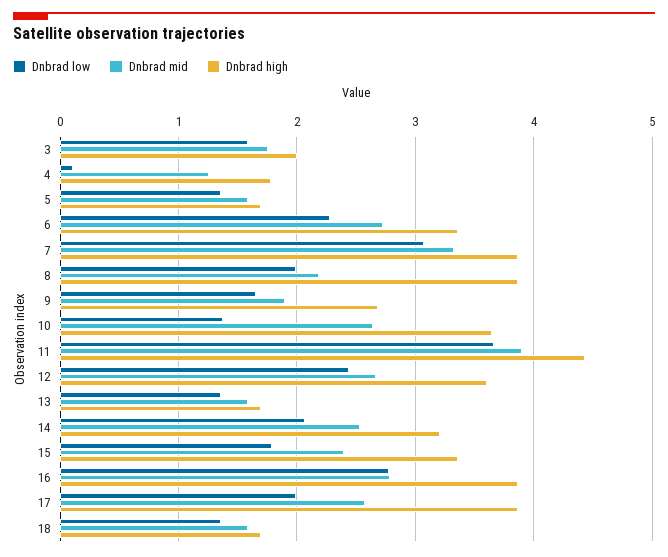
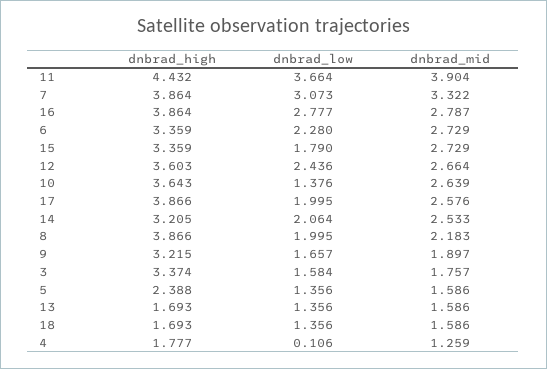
  {
    "Dnbrad low": {
      "3": 1.584,
      "4": 0.106,
      "5": 1.356,
      "6": 2.28,
      "7": 3.073,
      "8": 1.995,
      "9": 1.657,
      "10": 1.376,
      "11": 3.664,
      "12": 2.436,
      "13": 1.356,
      "14": 2.064,
      "15": 1.79,
      "16": 2.777,
      "17": 1.995,
      "18": 1.356
    },
    "Dnbrad mid": {
      "3": 1.757,
      "4": 1.259,
      "5": 1.586,
      "6": 2.729,
      "7": 3.322,
      "8": 2.183,
      "9": 1.897,
      "10": 2.639,
      "11": 3.904,
      "12": 2.664,
      "13": 1.586,
      "14": 2.533,
-     "15": 2.4,
+     "15": 2.729,
      "16": 2.787,
      "17": 2.576,
      "18": 1.586
    },
    "Dnbrad high": {
-     "3": 2,
+     "3": 3.374,
      "4": 1.777,
-     "5": 1.7,
+     "5": 2.388,
      "6": 3.359,
      "7": 3.864,
      "8": 3.866,
-     "9": 2.7,
+     "9": 3.215,
      "10": 3.643,
      "11": 4.432,
      "12": 3.603,
      "13": 1.693,
      "14": 3.205,
      "15": 3.359,
      "16": 3.864,
      "17": 3.866,
      "18": 1.693
    }
  }

